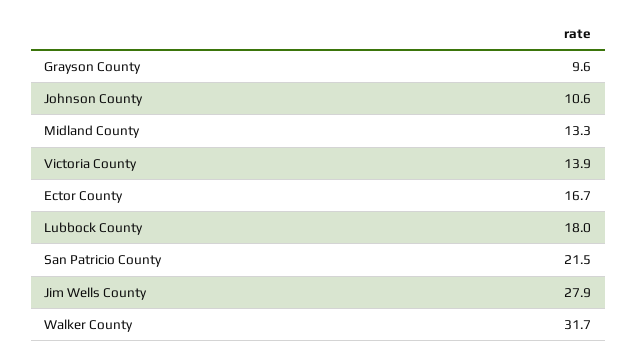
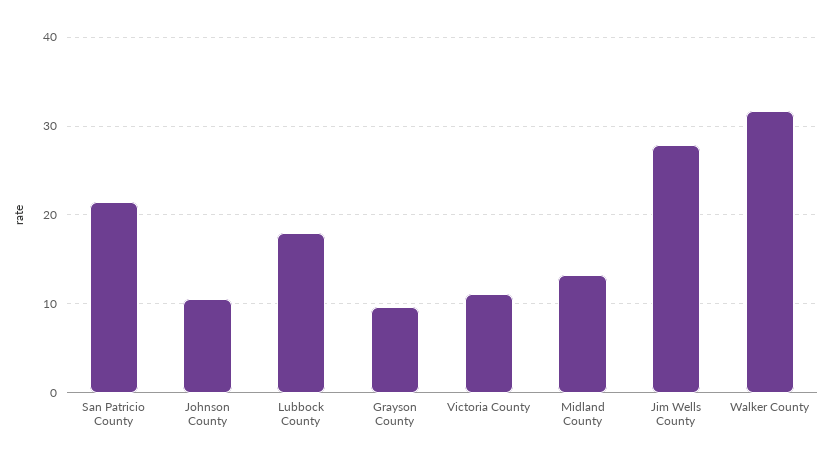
  {
    "Grayson County": 9.6,
    "Johnson County": 10.6,
    "Midland County": 13.3,
-   "Victoria County": 13.9,
+   "Victoria County": 11,
-   "Ector County": 16.7,
    "Lubbock County": 18,
    "San Patricio County": 21.5,
    "Jim Wells County": 27.9,
    "Walker County": 31.7
  }

